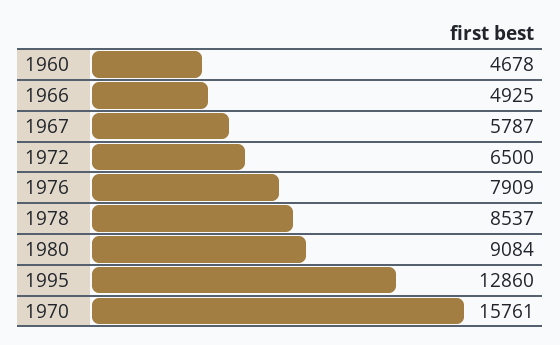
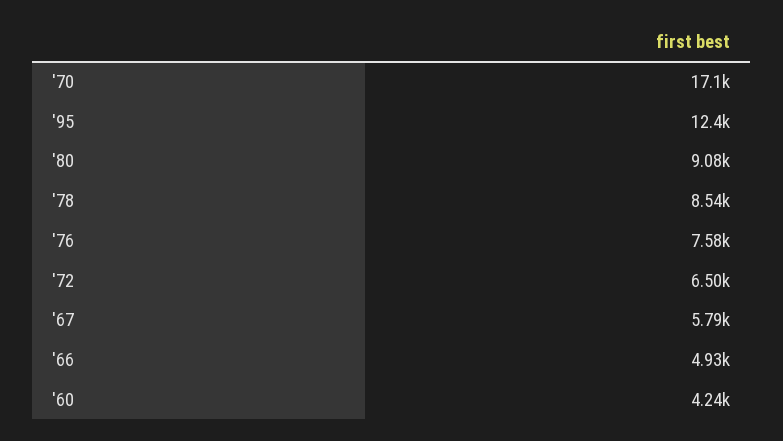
  {
-   "1960": 4678,
+   "1960": 4240,
    "1966": 4925,
    "1967": 5787,
    "1972": 6500,
-   "1976": 7909,
+   "1976": 7580,
    "1978": 8537,
    "1980": 9084,
-   "1995": 12860,
+   "1995": 12400,
-   "1970": 15761
+   "1970": 17100
  }

